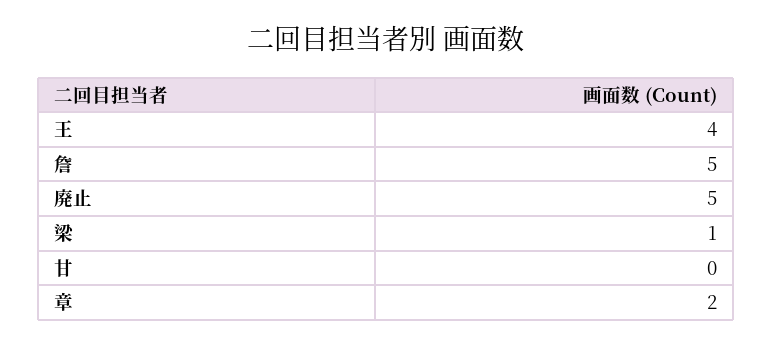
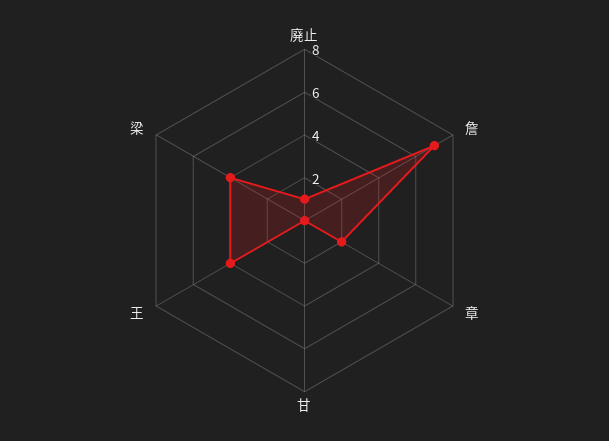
  {
    "王": 4,
-   "詹": 5,
+   "詹": 7,
-   "廃止": 5,
+   "廃止": 1,
-   "梁": 1,
+   "梁": 4,
    "甘": 0,
    "章": 2
  }

